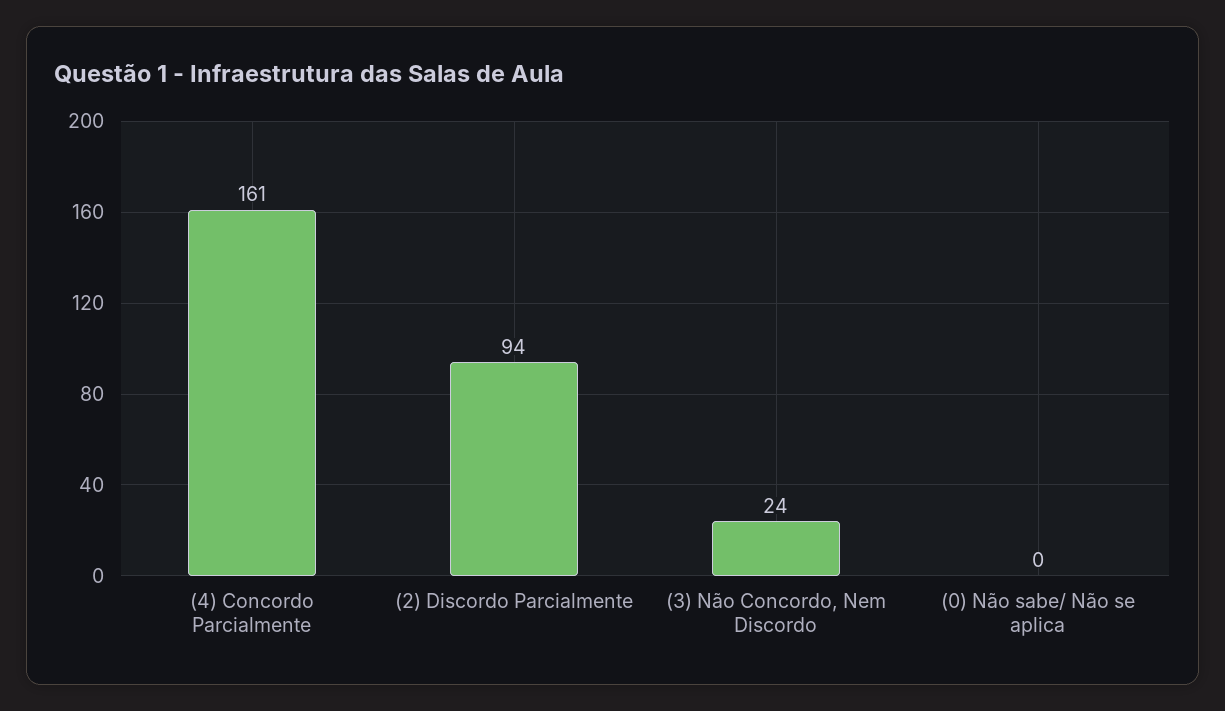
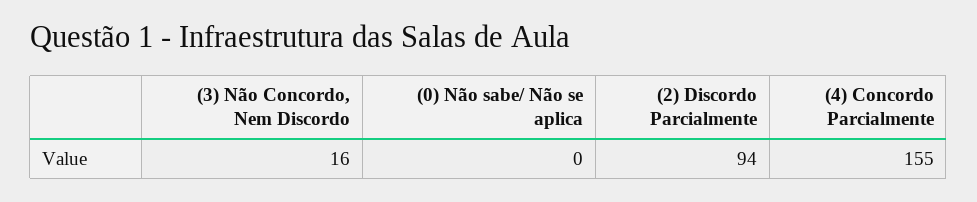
  {
-   "(4) Concordo Parcialmente": 161,
+   "(4) Concordo Parcialmente": 155,
    "(2) Discordo Parcialmente": 94,
-   "(3) Não Concordo, Nem Discordo": 24,
+   "(3) Não Concordo, Nem Discordo": 16,
    "(0) Não sabe/ Não se aplica": 0
  }

